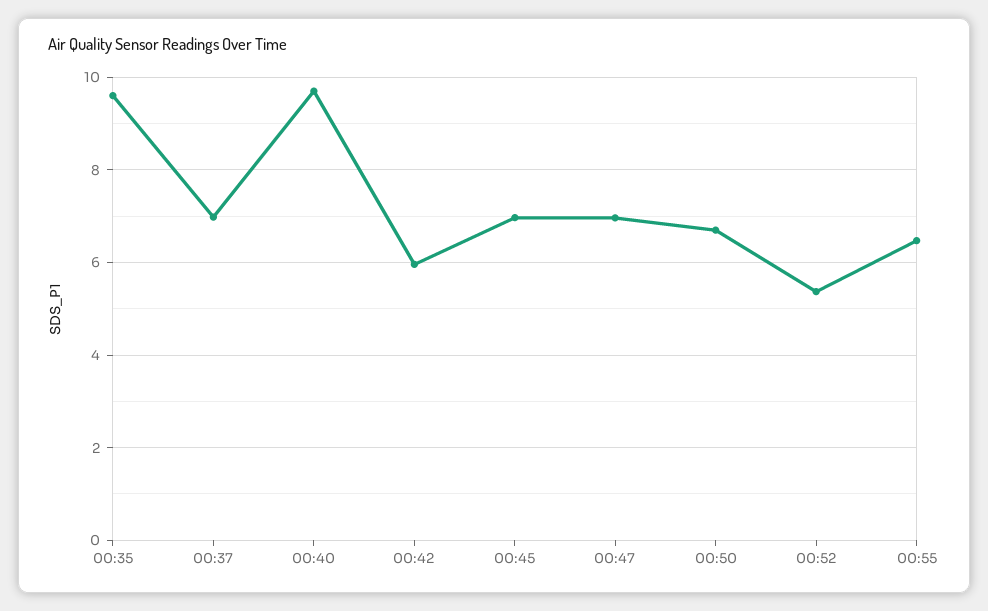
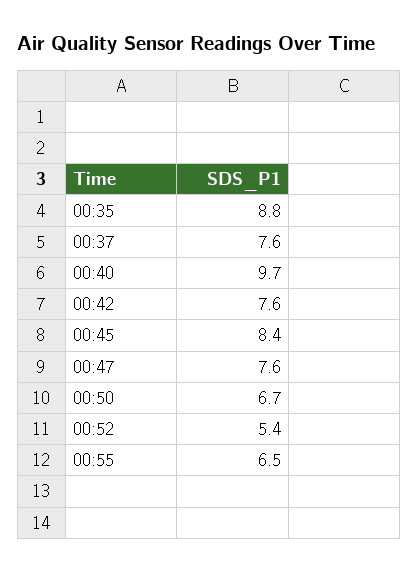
  {
-   "00:35": 9.6,
+   "00:35": 8.8,
-   "00:37": 7,
+   "00:37": 7.6,
    "00:40": 9.7,
-   "00:42": 6,
+   "00:42": 7.6,
-   "00:45": 7,
+   "00:45": 8.4,
-   "00:47": 7,
+   "00:47": 7.6,
    "00:50": 6.7,
    "00:52": 5.4,
    "00:55": 6.5
  }

